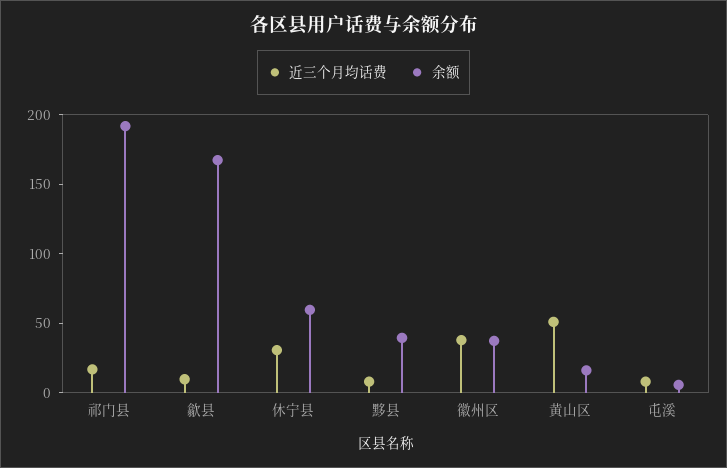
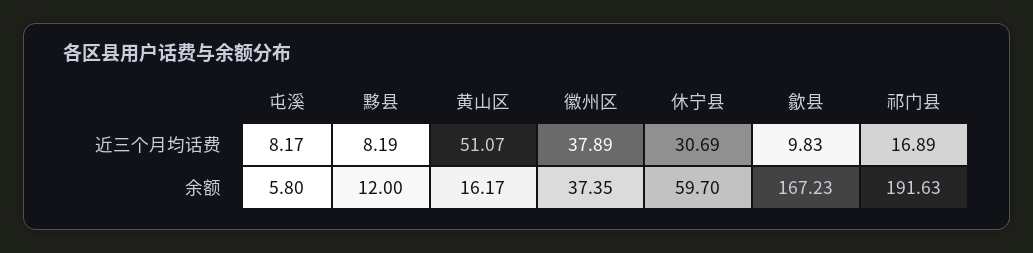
  {
    "近三个月均话费": {
      "祁门县": 16.89,
      "歙县": 9.83,
      "休宁县": 30.69,
      "黟县": 8.19,
      "徽州区": 37.89,
      "黄山区": 51.07,
      "屯溪": 8.17
    },
    "余额": {
      "祁门县": 191.63,
      "歙县": 167.23,
      "休宁县": 59.7,
-     "黟县": 40,
+     "黟县": 12,
      "徽州区": 37.35,
      "黄山区": 16.17,
      "屯溪": 5.8
    }
  }

